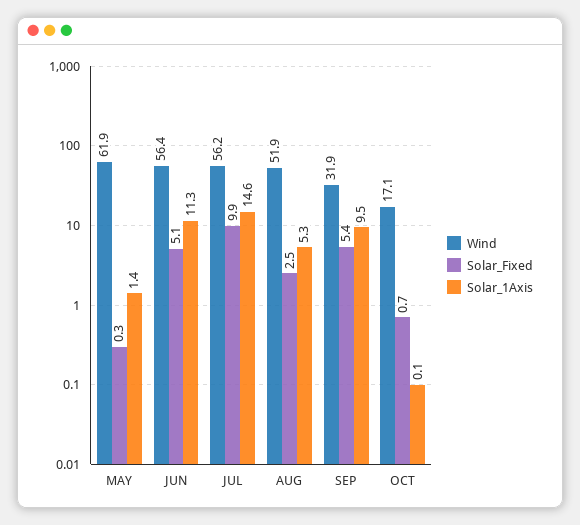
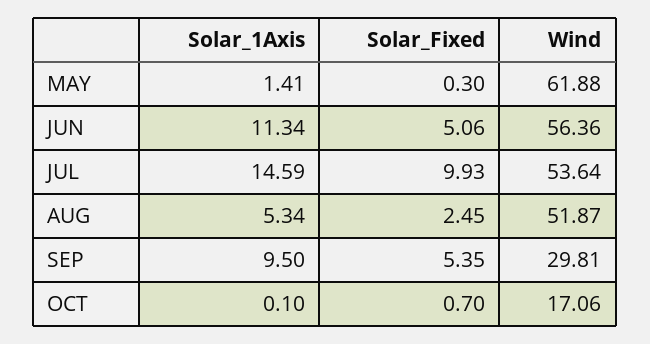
  {
    "Wind": {
      "MAY": 61.88,
      "JUN": 56.36,
-     "JUL": 56.2,
+     "JUL": 53.64,
      "AUG": 51.87,
-     "SEP": 31.9,
+     "SEP": 29.81,
      "OCT": 17.06
    },
    "Solar_Fixed": {
      "MAY": 0.3,
      "JUN": 5.06,
      "JUL": 9.93,
      "AUG": 2.45,
      "SEP": 5.35,
      "OCT": 0.7
    },
    "Solar_1Axis": {
      "MAY": 1.41,
      "JUN": 11.34,
      "JUL": 14.59,
      "AUG": 5.34,
      "SEP": 9.5,
      "OCT": 0.1
    }
  }

